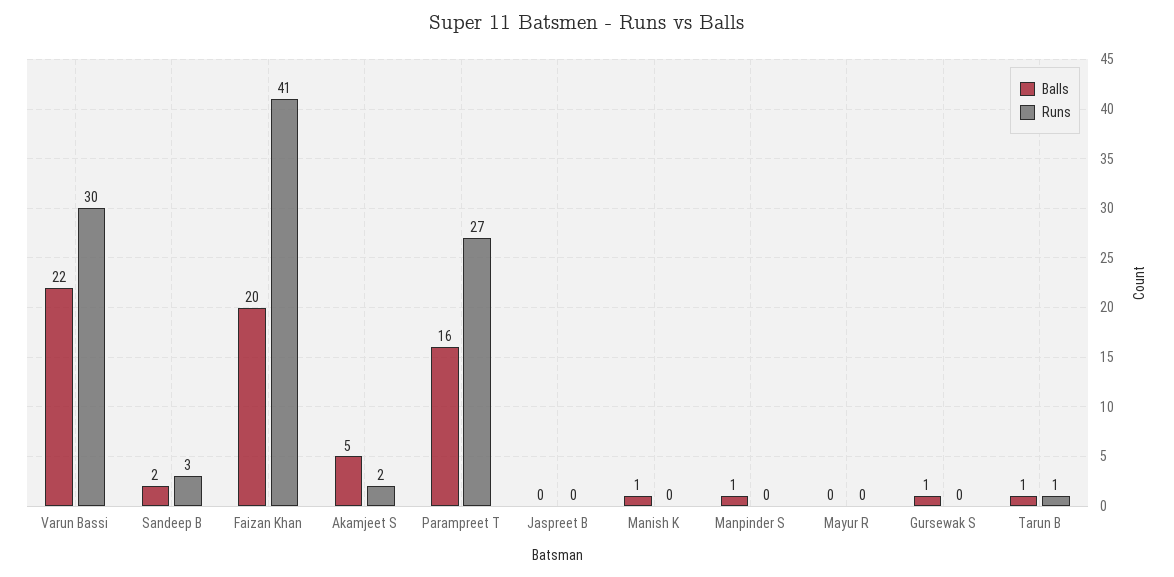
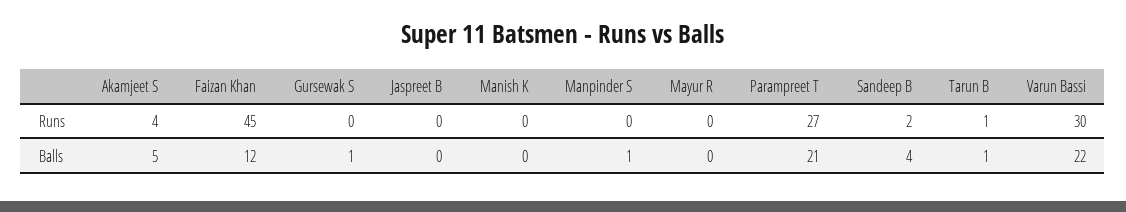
  {
    "Balls": {
      "Varun Bassi": 22,
-     "Sandeep B": 2,
+     "Sandeep B": 4,
-     "Faizan Khan": 20,
+     "Faizan Khan": 12,
      "Akamjeet S": 5,
-     "Parampreet T": 16,
+     "Parampreet T": 21,
      "Jaspreet B": 0,
-     "Manish K": 1,
+     "Manish K": 0,
      "Manpinder S": 1,
      "Mayur R": 0,
      "Gursewak S": 1,
      "Tarun B": 1
    },
    "Runs": {
      "Varun Bassi": 30,
-     "Sandeep B": 3,
+     "Sandeep B": 2,
-     "Faizan Khan": 41,
+     "Faizan Khan": 45,
-     "Akamjeet S": 2,
+     "Akamjeet S": 4,
      "Parampreet T": 27,
      "Jaspreet B": 0,
      "Manish K": 0,
      "Manpinder S": 0,
      "Mayur R": 0,
      "Gursewak S": 0,
      "Tarun B": 1
    }
  }

